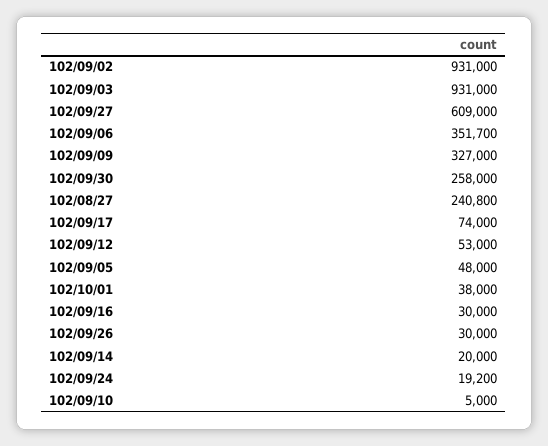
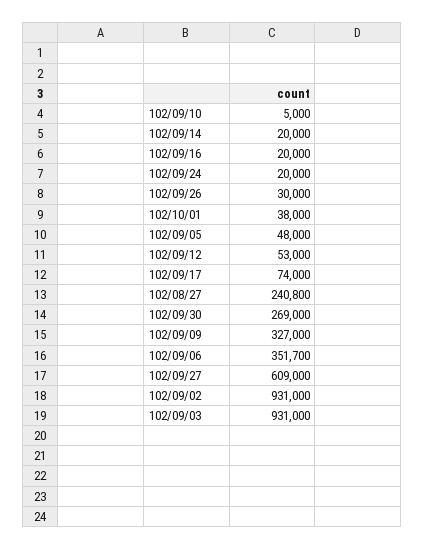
  {
    "102/09/02": 931000,
    "102/09/03": 931000,
    "102/09/27": 609000,
    "102/09/06": 351700,
    "102/09/09": 327000,
-   "102/09/30": 258000,
+   "102/09/30": 269000,
    "102/08/27": 240800,
    "102/09/17": 74000,
    "102/09/12": 53000,
    "102/09/05": 48000,
    "102/10/01": 38000,
-   "102/09/16": 30000,
+   "102/09/16": 20000,
    "102/09/26": 30000,
    "102/09/14": 20000,
-   "102/09/24": 19200,
+   "102/09/24": 20000,
    "102/09/10": 5000
  }

